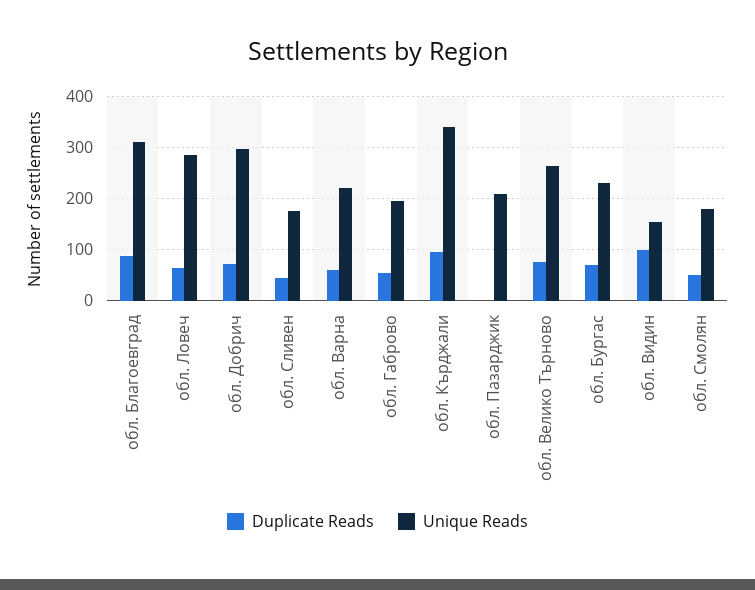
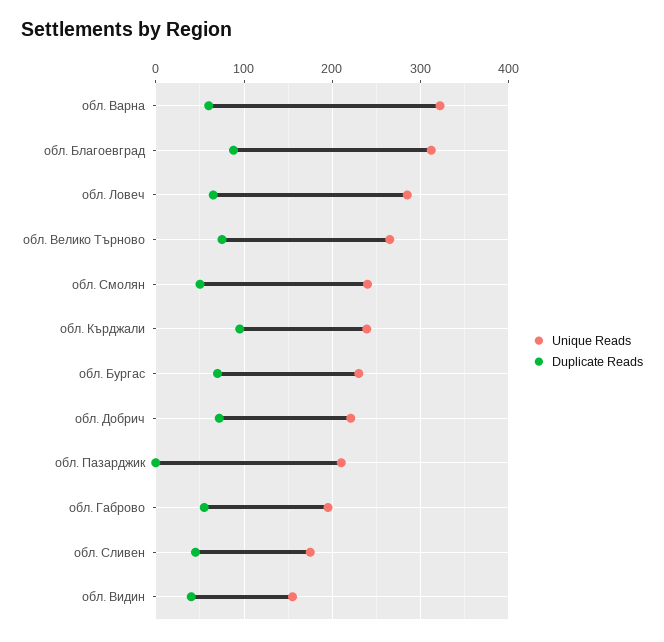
  {
    "Duplicate Reads": {
      "обл. Благоевград": 90,
      "обл. Ловеч": 70,
      "обл. Добрич": 70,
      "обл. Сливен": 50,
      "обл. Варна": 60,
      "обл. Габрово": 60,
      "обл. Кърджали": 100,
      "обл. Пазарджик": 0,
      "обл. Велико Търново": 80,
      "обл. Бургас": 70,
-     "обл. Видин": 100,
+     "обл. Видин": 40,
      "обл. Смолян": 50
    },
    "Unique Reads": {
      "обл. Благоевград": 310,
      "обл. Ловеч": 290,
-     "обл. Добрич": 300,
+     "обл. Добрич": 220,
      "обл. Сливен": 180,
-     "обл. Варна": 220,
+     "обл. Варна": 320,
      "обл. Габрово": 200,
-     "обл. Кърджали": 340,
+     "обл. Кърджали": 240,
      "обл. Пазарджик": 210,
      "обл. Велико Търново": 270,
      "обл. Бургас": 230,
      "обл. Видин": 160,
-     "обл. Смолян": 180
+     "обл. Смолян": 240
    }
  }

